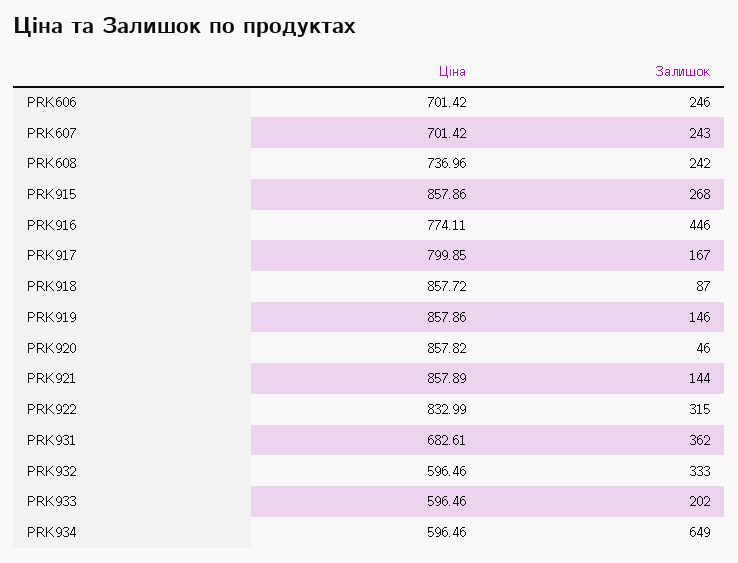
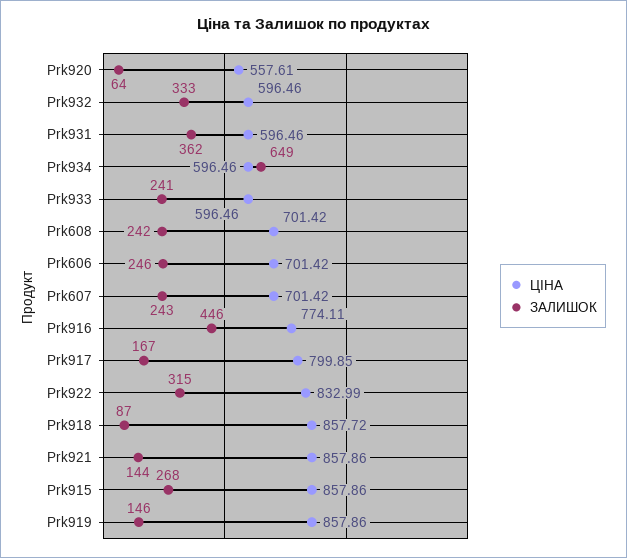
  {
    "Ціна": {
      "PRK606": 701.42,
      "PRK607": 701.42,
-     "PRK608": 736.96,
+     "PRK608": 701.42,
      "PRK915": 857.86,
      "PRK916": 774.11,
      "PRK917": 799.85,
      "PRK918": 857.72,
      "PRK919": 857.86,
-     "PRK920": 857.82,
+     "PRK920": 557.61,
-     "PRK921": 857.89,
+     "PRK921": 857.86,
      "PRK922": 832.99,
-     "PRK931": 682.61,
+     "PRK931": 596.46,
      "PRK932": 596.46,
      "PRK933": 596.46,
      "PRK934": 596.46
    },
    "Залишок": {
      "PRK606": 246,
      "PRK607": 243,
      "PRK608": 242,
      "PRK915": 268,
      "PRK916": 446,
      "PRK917": 167,
      "PRK918": 87,
      "PRK919": 146,
-     "PRK920": 46,
+     "PRK920": 64,
      "PRK921": 144,
      "PRK922": 315,
      "PRK931": 362,
      "PRK932": 333,
-     "PRK933": 202,
+     "PRK933": 241,
      "PRK934": 649
    }
  }

